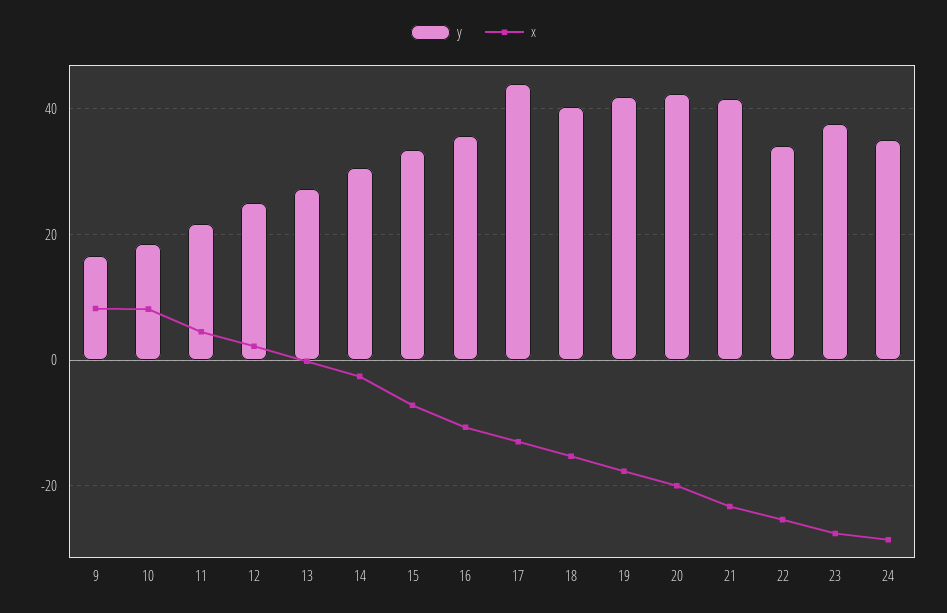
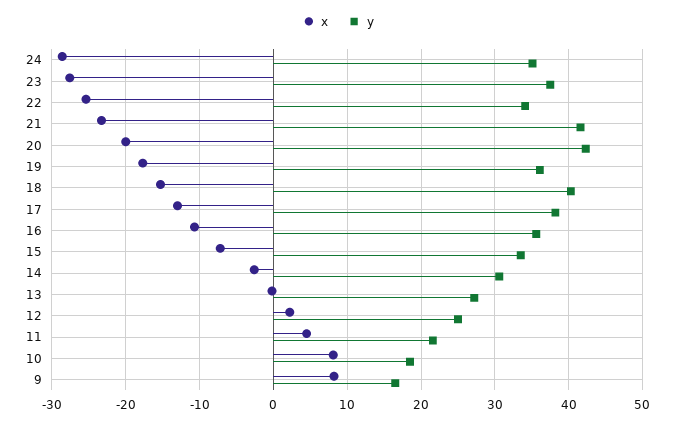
  {
    "y": {
      "9": 17,
      "10": 19,
      "11": 22,
      "12": 25,
      "13": 27,
      "14": 31,
      "15": 34,
      "16": 36,
-     "17": 44,
+     "17": 38,
      "18": 40,
-     "19": 42,
+     "19": 36,
      "20": 42,
      "21": 42,
      "22": 34,
      "23": 38,
      "24": 35
    },
    "x": {
      "9": 8,
      "10": 8,
      "11": 5,
      "12": 2,
      "13": 0,
      "14": -3,
      "15": -7,
      "16": -11,
      "17": -13,
      "18": -15,
      "19": -18,
      "20": -20,
      "21": -23,
      "22": -25,
      "23": -28,
      "24": -29
    }
  }

